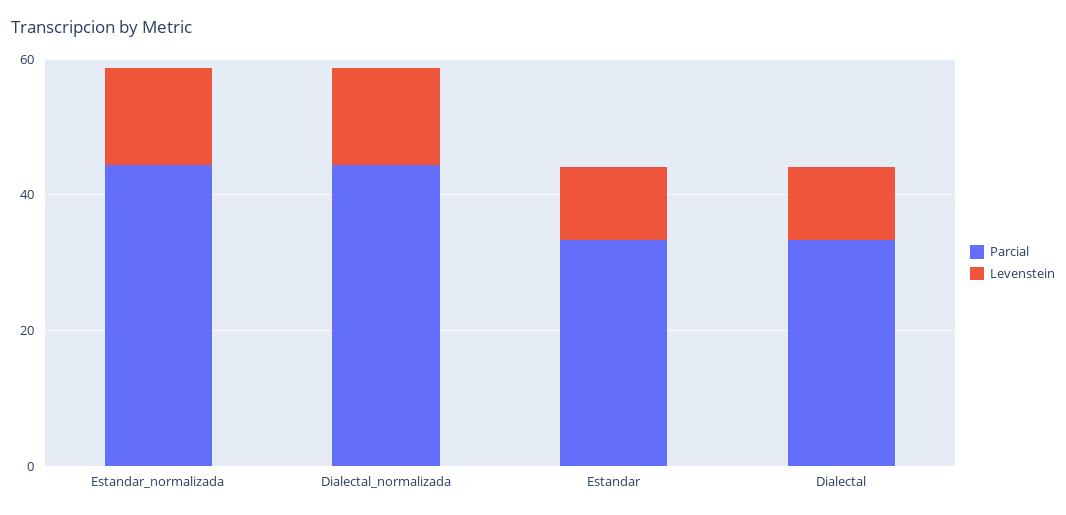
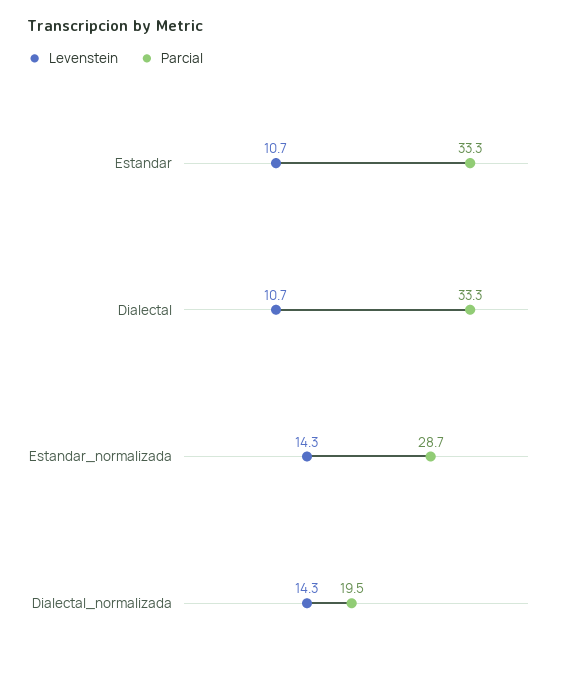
  {
    "Parcial": {
-     "Estandar_normalizada": 45,
+     "Estandar_normalizada": 28.7,
-     "Dialectal_normalizada": 45,
+     "Dialectal_normalizada": 19.5,
      "Estandar": 33.3,
      "Dialectal": 33.3
    },
    "Levenstein": {
      "Estandar_normalizada": 14.3,
      "Dialectal_normalizada": 14.3,
      "Estandar": 10.7,
      "Dialectal": 10.7
    }
  }

